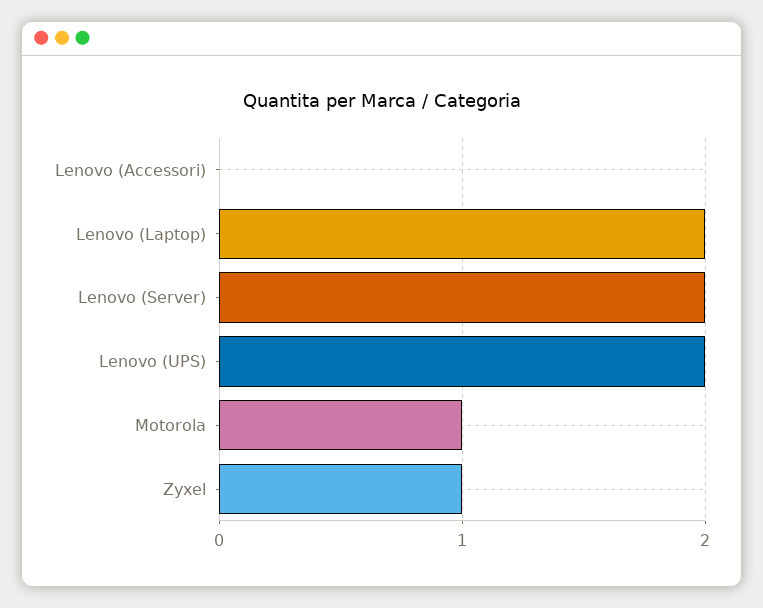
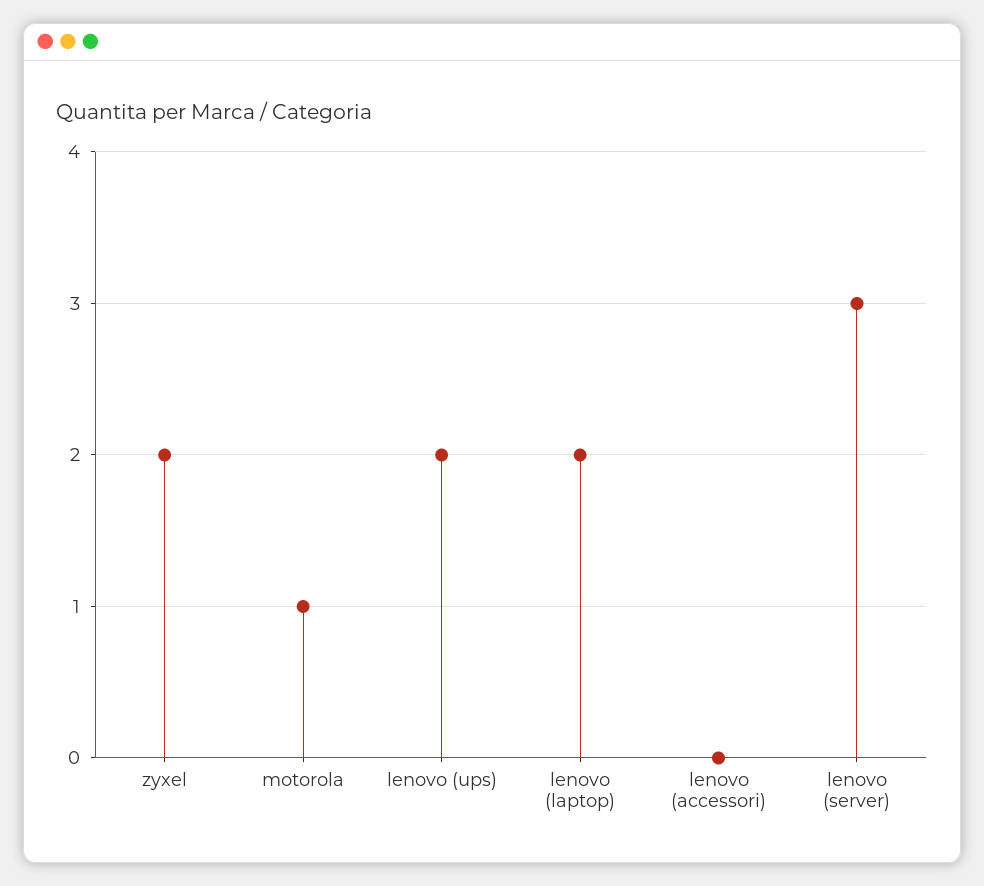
  {
    "Lenovo (Accessori)": 0,
    "Lenovo (Laptop)": 2,
-   "Lenovo (Server)": 2,
+   "Lenovo (Server)": 3,
    "Lenovo (UPS)": 2,
    "Motorola": 1,
-   "Zyxel": 1
+   "Zyxel": 2
  }

